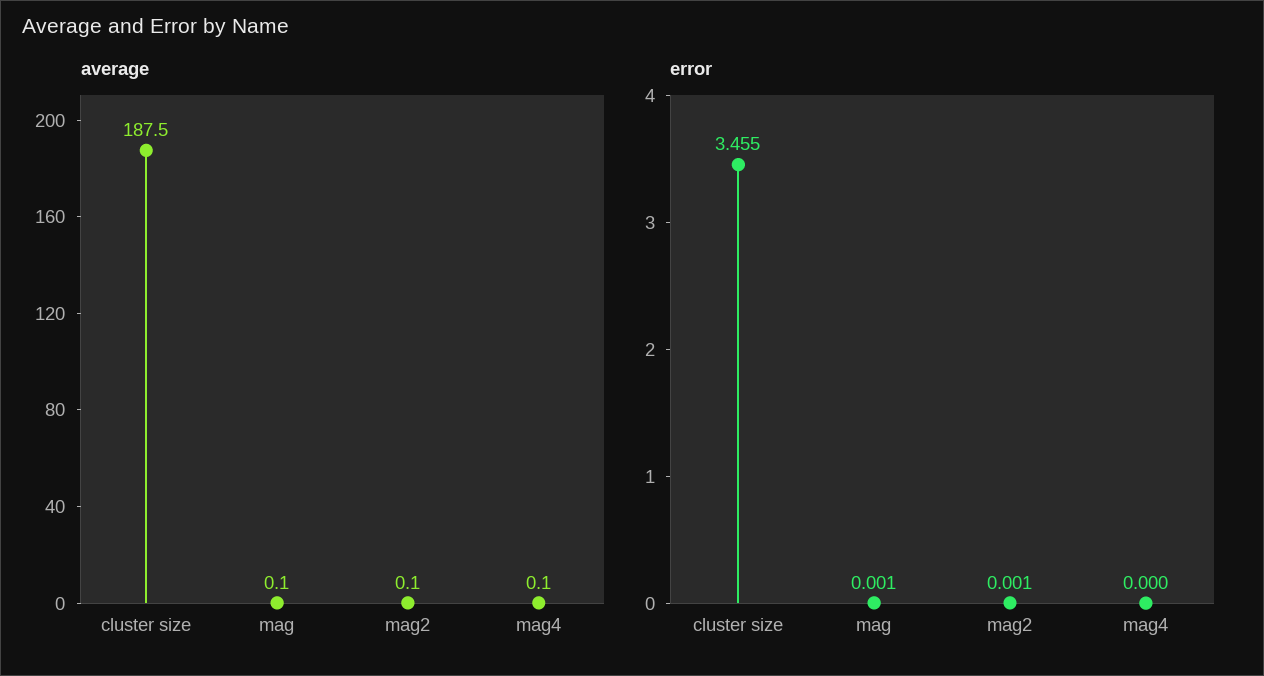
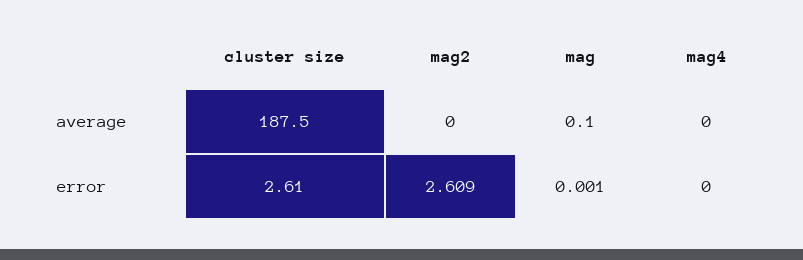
  {
    "average": {
      "cluster size": 187.5,
      "mag": 0.1,
-     "mag2": 0.1,
+     "mag2": 0,
-     "mag4": 0.1
+     "mag4": 0
    },
    "error": {
-     "cluster size": 3.455,
+     "cluster size": 2.61,
      "mag": 0.001,
-     "mag2": 0.001,
+     "mag2": 2.609,
      "mag4": 0
    }
  }

